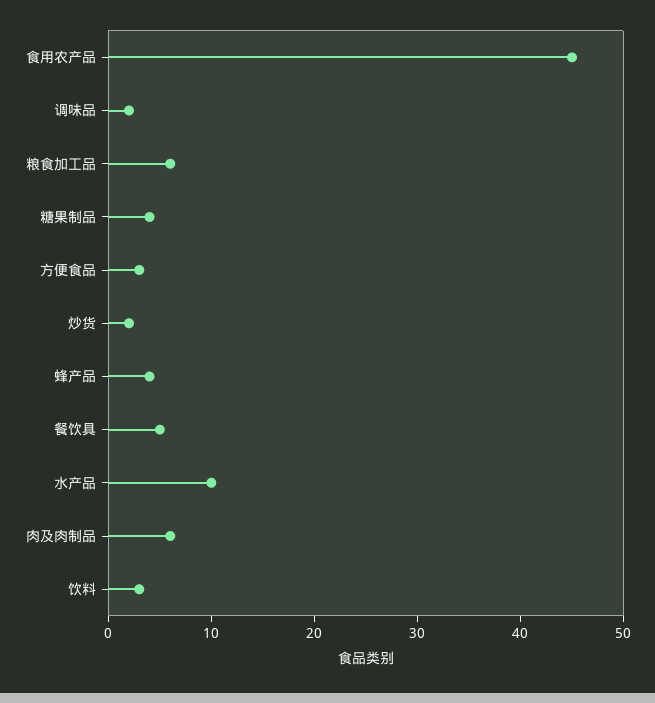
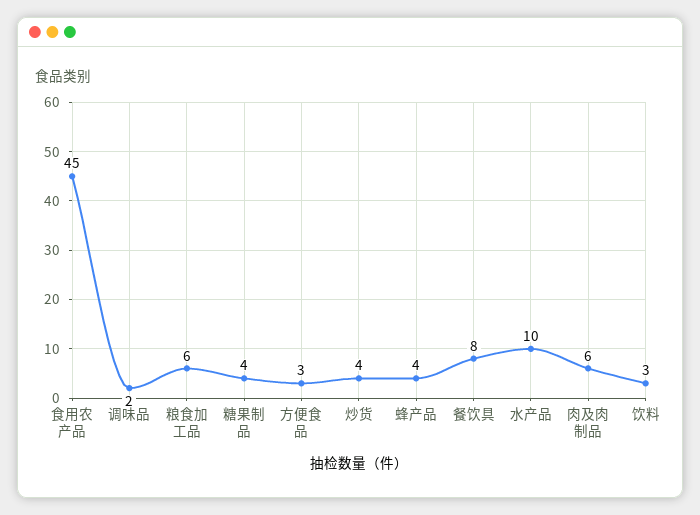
  {
    "食用农产品": 45,
    "调味品": 2,
    "粮食加工品": 6,
    "糖果制品": 4,
    "方便食品": 3,
-   "炒货": 2,
+   "炒货": 4,
    "蜂产品": 4,
-   "餐饮具": 5,
+   "餐饮具": 8,
    "水产品": 10,
    "肉及肉制品": 6,
    "饮料": 3
  }

